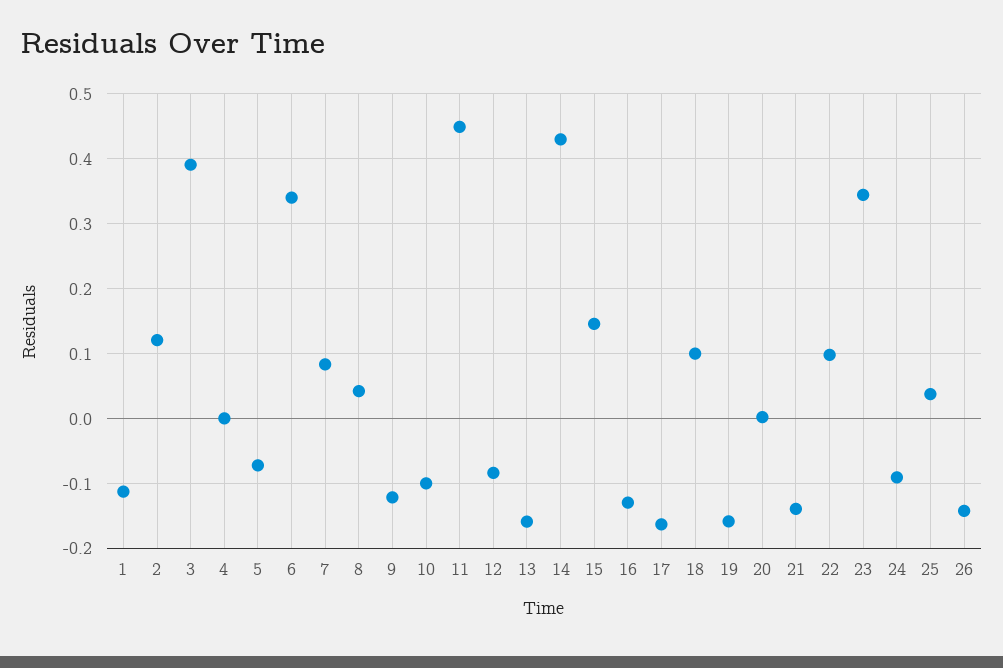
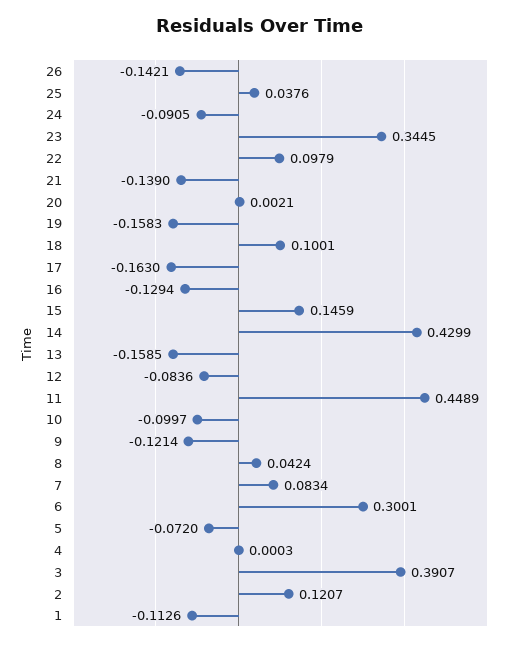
  {
    "1": -0.1126,
    "2": 0.1207,
    "3": 0.3907,
    "4": 0.0003,
    "5": -0.072,
-   "6": 0.34,
+   "6": 0.3001,
    "7": 0.0834,
    "8": 0.0424,
    "9": -0.1214,
    "10": -0.0997,
    "11": 0.4489,
    "12": -0.0836,
    "13": -0.1585,
    "14": 0.4299,
    "15": 0.1459,
    "16": -0.1294,
    "17": -0.163,
    "18": 0.1001,
    "19": -0.1583,
    "20": 0.0021,
    "21": -0.139,
    "22": 0.0979,
    "23": 0.3445,
    "24": -0.0905,
    "25": 0.0376,
    "26": -0.1421
  }

